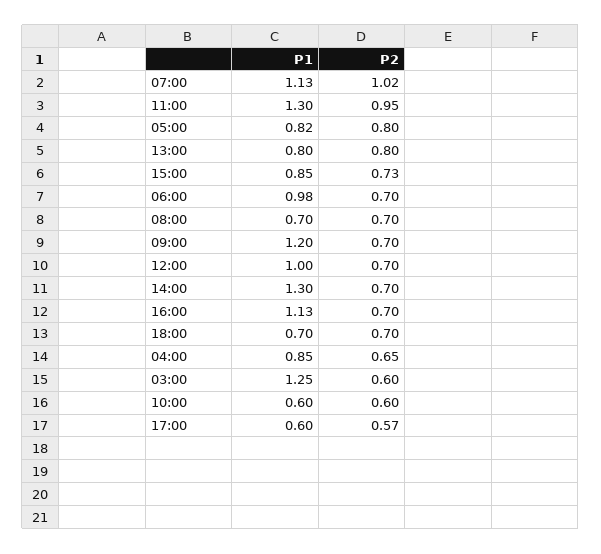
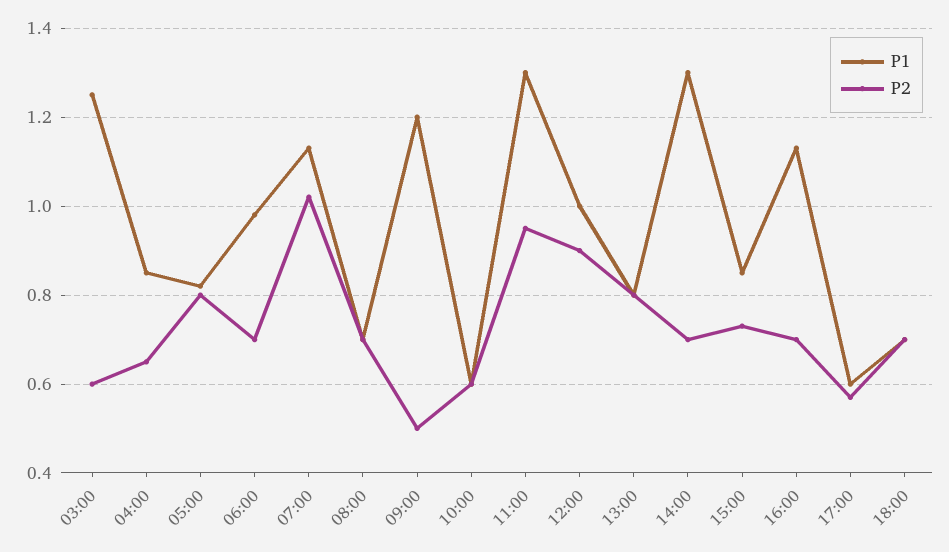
  {
    "P1": {
      "07:00": 1.13,
      "11:00": 1.3,
      "05:00": 0.82,
      "13:00": 0.8,
      "15:00": 0.85,
      "06:00": 0.98,
      "08:00": 0.7,
      "09:00": 1.2,
      "12:00": 1,
      "14:00": 1.3,
      "16:00": 1.13,
      "18:00": 0.7,
      "04:00": 0.85,
      "03:00": 1.25,
      "10:00": 0.6,
      "17:00": 0.6
    },
    "P2": {
      "07:00": 1.02,
      "11:00": 0.95,
      "05:00": 0.8,
      "13:00": 0.8,
      "15:00": 0.73,
      "06:00": 0.7,
      "08:00": 0.7,
-     "09:00": 0.7,
+     "09:00": 0.5,
-     "12:00": 0.7,
+     "12:00": 0.9,
      "14:00": 0.7,
      "16:00": 0.7,
      "18:00": 0.7,
      "04:00": 0.65,
      "03:00": 0.6,
      "10:00": 0.6,
      "17:00": 0.57
    }
  }

